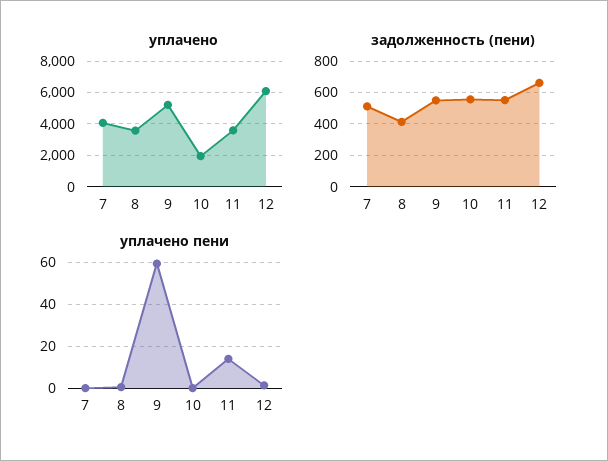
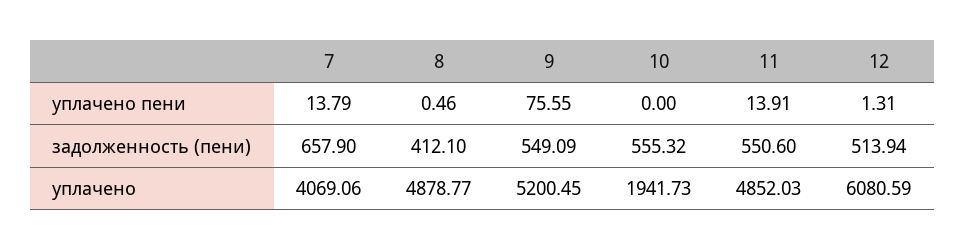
  {
    "уплачено": {
      "7": 4069.06,
-     "8": 3500,
+     "8": 4878.77,
      "9": 5200.45,
      "10": 1941.73,
-     "11": 3500,
+     "11": 4852.03,
      "12": 6080.59
    },
    "задолженность (пени)": {
-     "7": 500,
+     "7": 657.9,
      "8": 412.1,
      "9": 549.09,
      "10": 555.32,
      "11": 550.6,
-     "12": 650
+     "12": 513.94
    },
    "уплачено пени": {
-     "7": 0,
+     "7": 13.79,
      "8": 0.46,
-     "9": 60,
+     "9": 75.55,
      "10": 0,
      "11": 13.91,
      "12": 1.31
    }
  }

